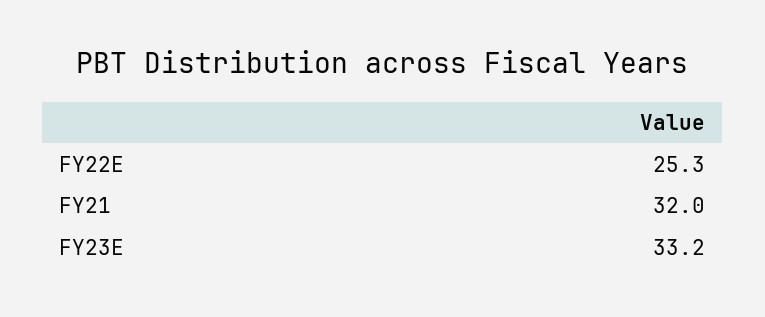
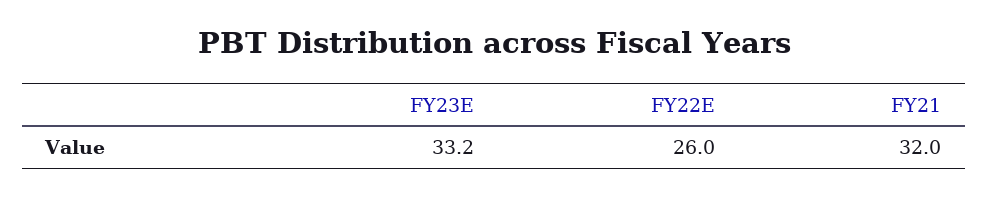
  {
-   "FY22E": 25.3,
+   "FY22E": 26,
    "FY21": 32,
    "FY23E": 33.2
  }

